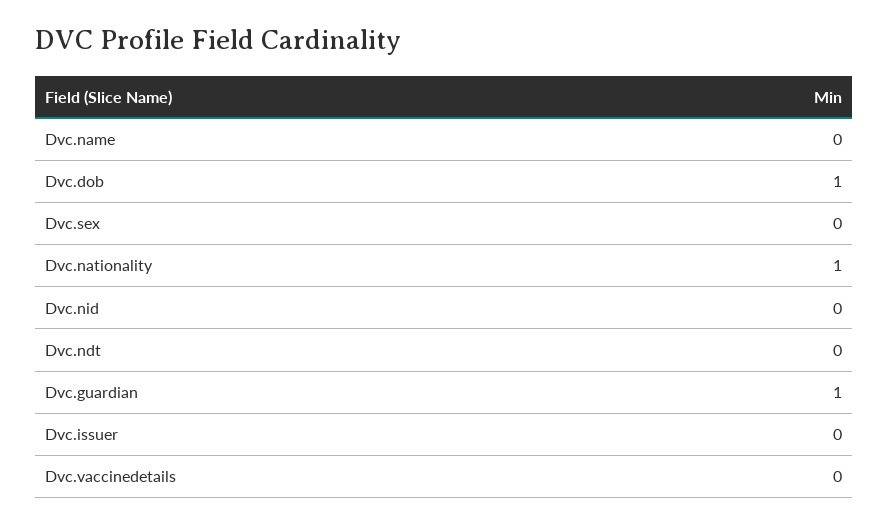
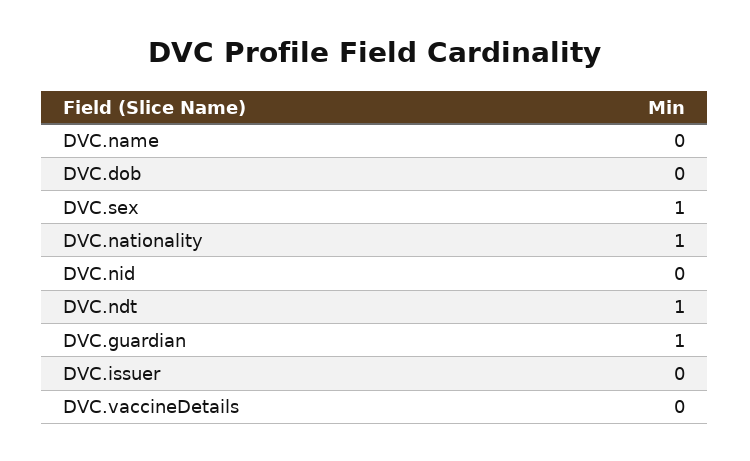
  {
    "Dvc.name": 0,
-   "Dvc.dob": 1,
+   "Dvc.dob": 0,
-   "Dvc.sex": 0,
+   "Dvc.sex": 1,
    "Dvc.nationality": 1,
    "Dvc.nid": 0,
-   "Dvc.ndt": 0,
+   "Dvc.ndt": 1,
    "Dvc.guardian": 1,
    "Dvc.issuer": 0,
    "Dvc.vaccinedetails": 0
  }

